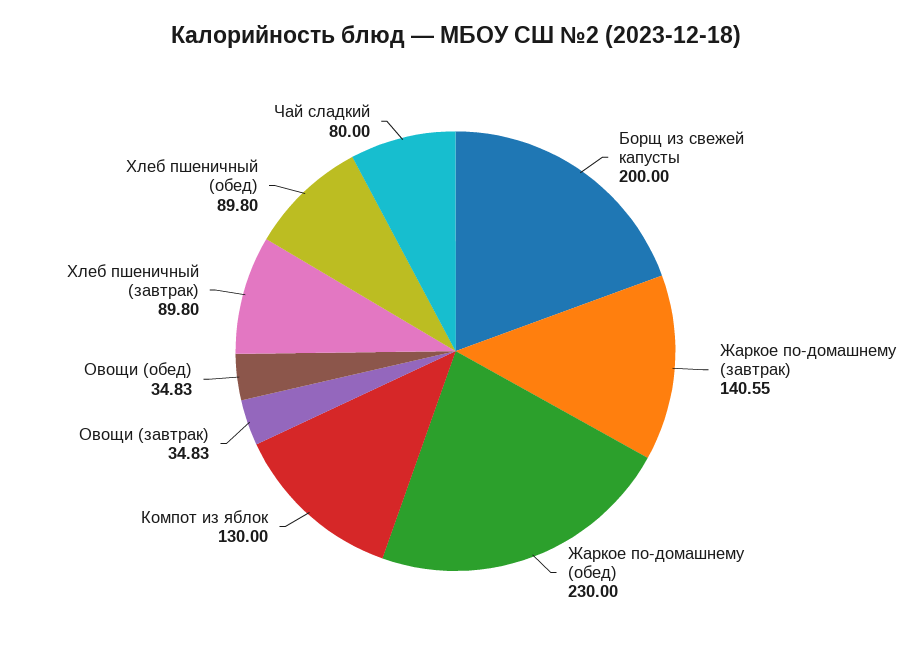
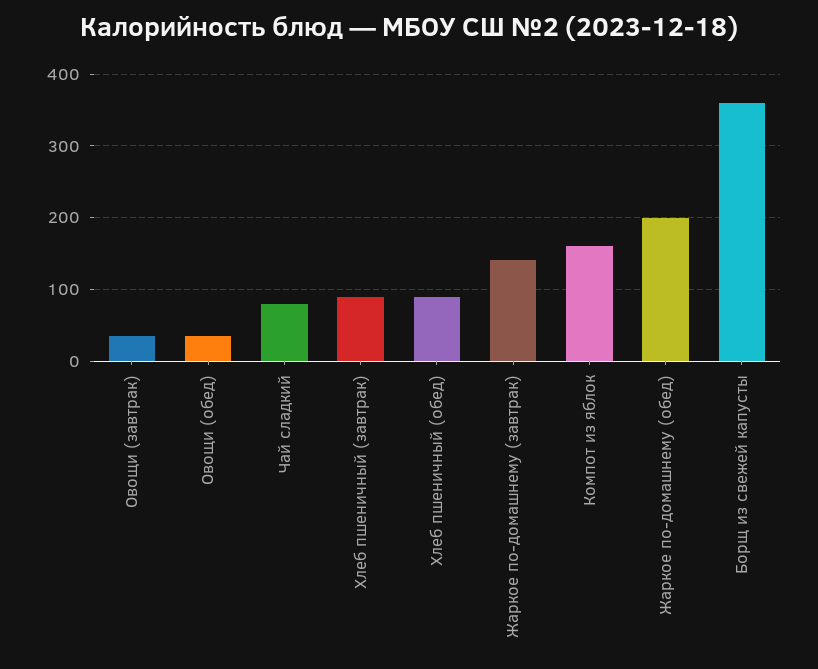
  {
-   "Борщ из свежей капусты": 200,
+   "Борщ из свежей капусты": 360,
    "Жаркое по-домашнему (завтрак)": 140.55,
-   "Жаркое по-домашнему (обед)": 230,
+   "Жаркое по-домашнему (обед)": 200,
-   "Компот из яблок": 130,
+   "Компот из яблок": 160,
    "Овощи (завтрак)": 34.83,
    "Овощи (обед)": 34.83,
    "Хлеб пшеничный (завтрак)": 89.8,
    "Хлеб пшеничный (обед)": 89.8,
    "Чай сладкий": 80
  }

